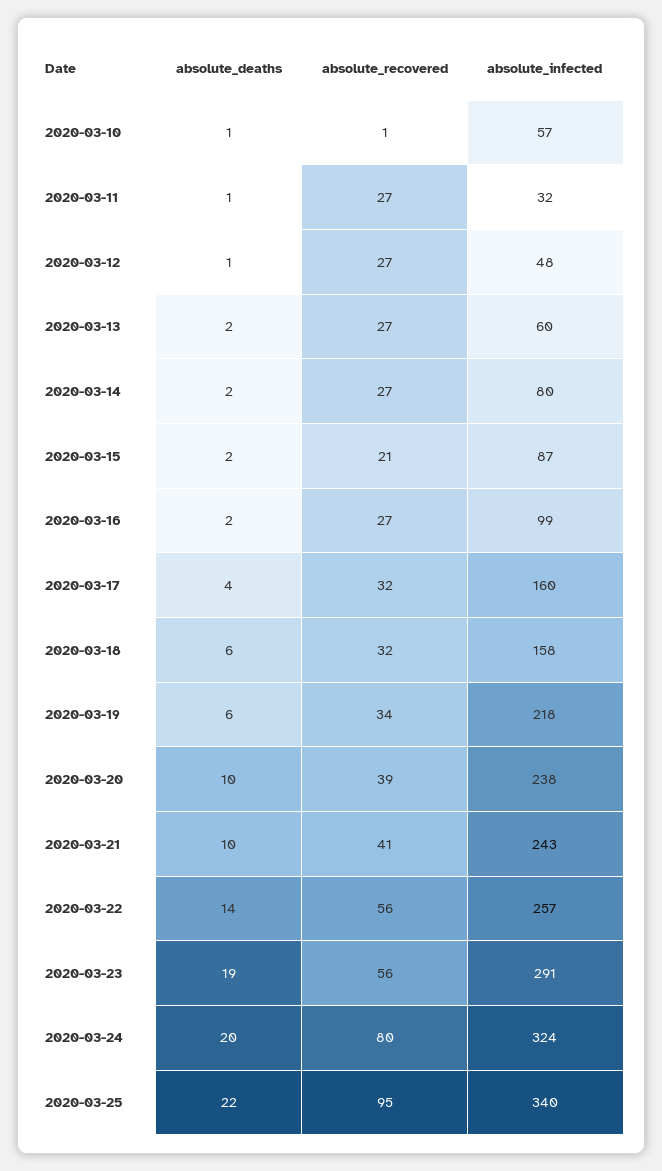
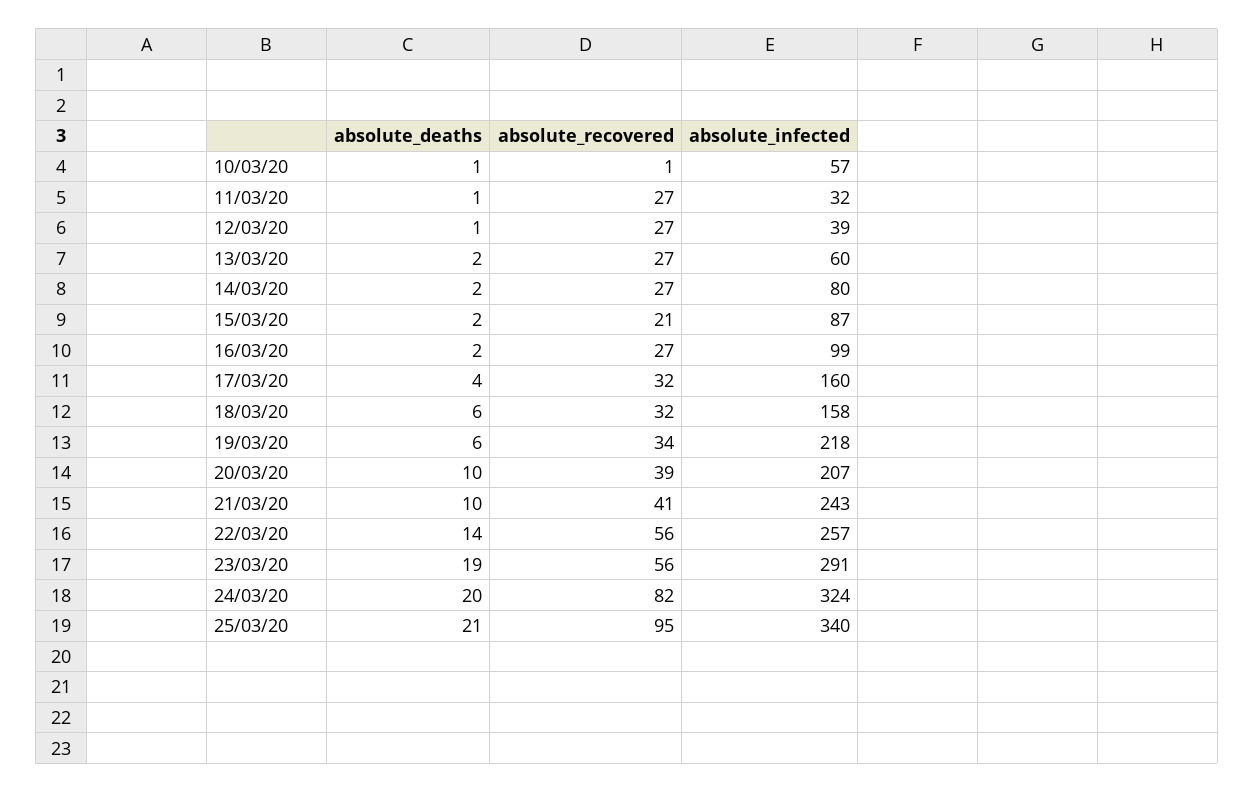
  {
    "absolute_deaths": {
      "2020-03-10": 1,
      "2020-03-11": 1,
      "2020-03-12": 1,
      "2020-03-13": 2,
      "2020-03-14": 2,
      "2020-03-15": 2,
      "2020-03-16": 2,
      "2020-03-17": 4,
      "2020-03-18": 6,
      "2020-03-19": 6,
      "2020-03-20": 10,
      "2020-03-21": 10,
      "2020-03-22": 14,
      "2020-03-23": 19,
      "2020-03-24": 20,
-     "2020-03-25": 22
+     "2020-03-25": 21
    },
    "absolute_recovered": {
      "2020-03-10": 1,
      "2020-03-11": 27,
      "2020-03-12": 27,
      "2020-03-13": 27,
      "2020-03-14": 27,
      "2020-03-15": 21,
      "2020-03-16": 27,
      "2020-03-17": 32,
      "2020-03-18": 32,
      "2020-03-19": 34,
      "2020-03-20": 39,
      "2020-03-21": 41,
      "2020-03-22": 56,
      "2020-03-23": 56,
-     "2020-03-24": 80,
+     "2020-03-24": 82,
      "2020-03-25": 95
    },
    "absolute_infected": {
      "2020-03-10": 57,
      "2020-03-11": 32,
-     "2020-03-12": 48,
+     "2020-03-12": 39,
      "2020-03-13": 60,
      "2020-03-14": 80,
      "2020-03-15": 87,
      "2020-03-16": 99,
      "2020-03-17": 160,
      "2020-03-18": 158,
      "2020-03-19": 218,
-     "2020-03-20": 238,
+     "2020-03-20": 207,
      "2020-03-21": 243,
      "2020-03-22": 257,
      "2020-03-23": 291,
      "2020-03-24": 324,
      "2020-03-25": 340
    }
  }

